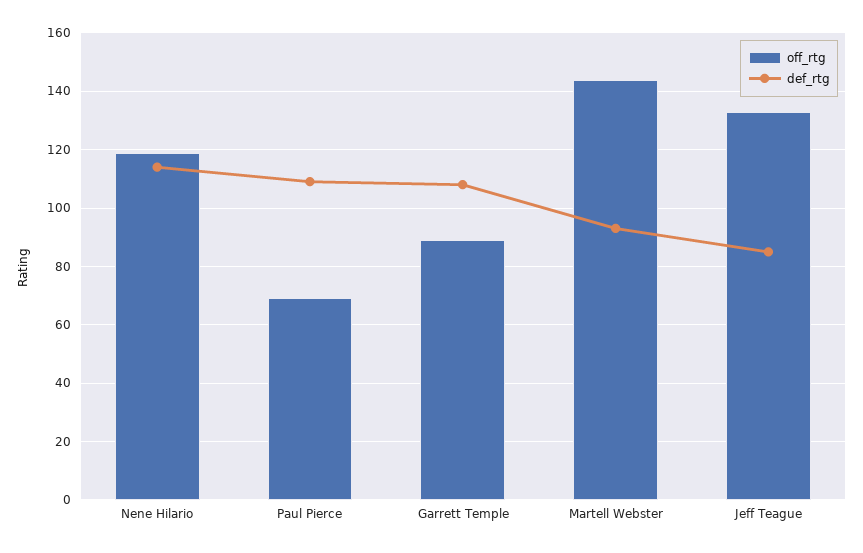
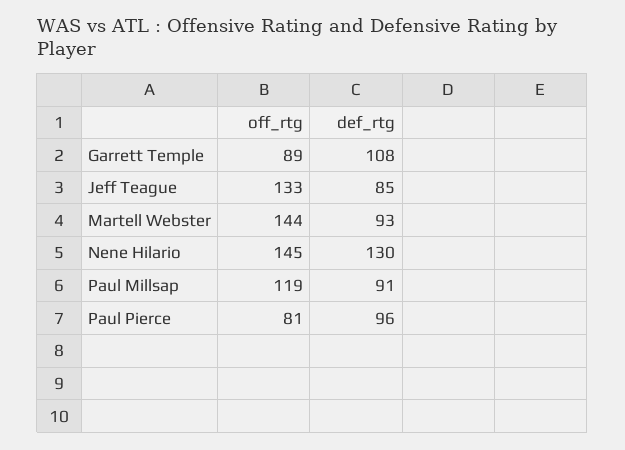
  {
    "off_rtg": {
-     "Nene Hilario": 120,
+     "Nene Hilario": 145,
-     "Paul Pierce": 70,
+     "Paul Pierce": 81,
      "Garrett Temple": 89,
      "Martell Webster": 144,
-     "Jeff Teague": 133
+     "Jeff Teague": 133,
+     "Paul Millsap": 119
    },
    "def_rtg": {
-     "Nene Hilario": 115,
+     "Nene Hilario": 130,
-     "Paul Pierce": 110,
+     "Paul Pierce": 96,
      "Garrett Temple": 108,
      "Martell Webster": 93,
-     "Jeff Teague": 85
+     "Jeff Teague": 85,
+     "Paul Millsap": 91
    }
  }

